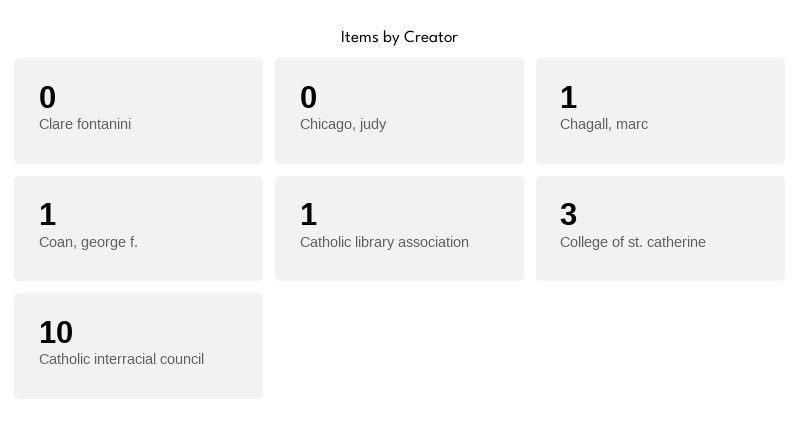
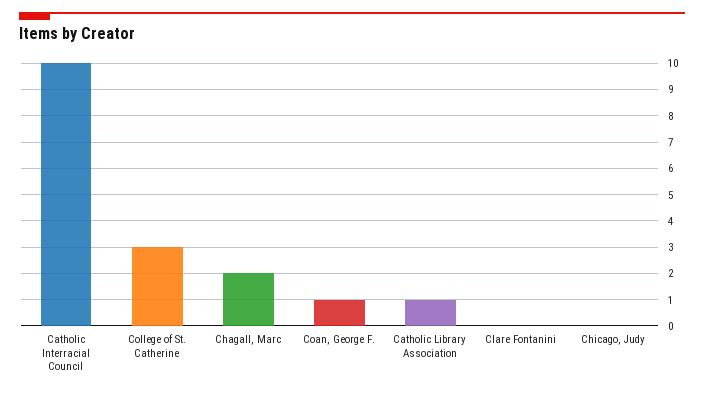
  {
    "Clare fontanini": 0,
    "Chicago, judy": 0,
-   "Chagall, marc": 1,
+   "Chagall, marc": 2,
    "Coan, george f.": 1,
    "Catholic library association": 1,
    "College of st. catherine": 3,
    "Catholic interracial council": 10
  }

